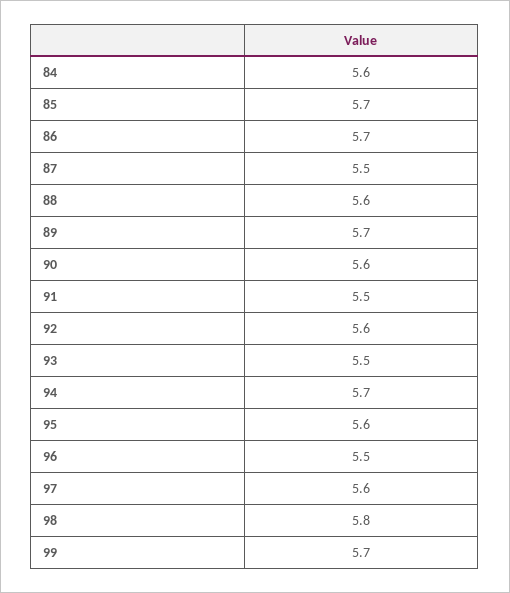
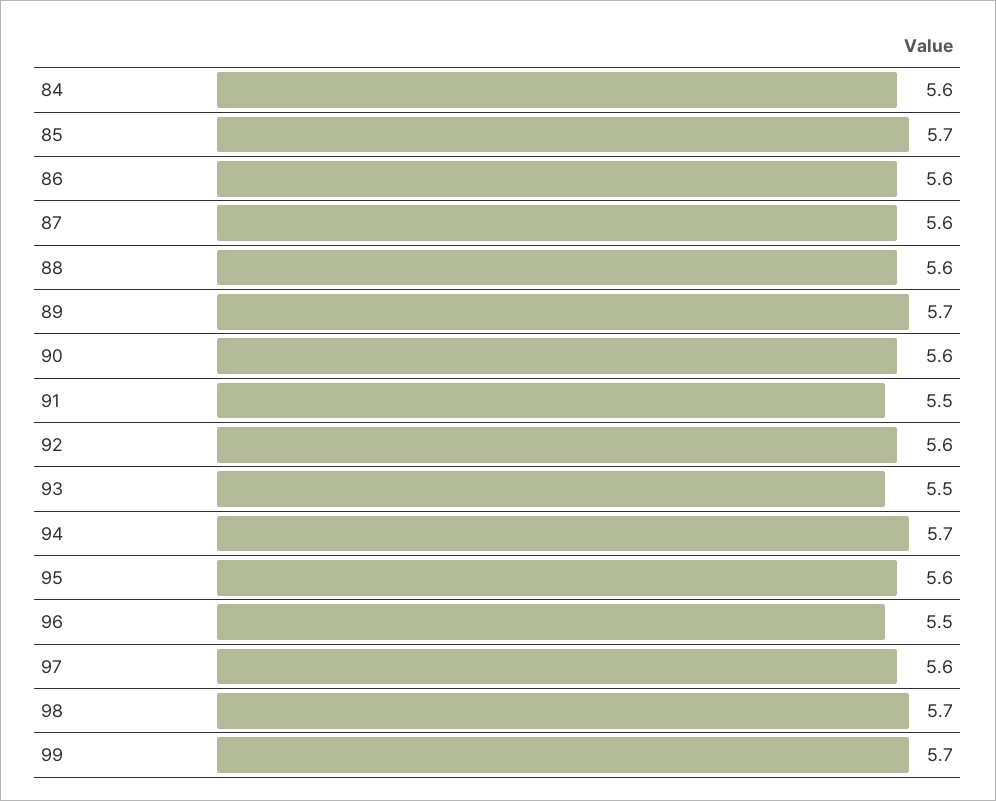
  {
    "84": 5.6,
    "85": 5.7,
-   "86": 5.7,
+   "86": 5.6,
-   "87": 5.5,
+   "87": 5.6,
    "88": 5.6,
    "89": 5.7,
    "90": 5.6,
    "91": 5.5,
    "92": 5.6,
    "93": 5.5,
    "94": 5.7,
    "95": 5.6,
    "96": 5.5,
    "97": 5.6,
-   "98": 5.8,
+   "98": 5.7,
    "99": 5.7
  }

